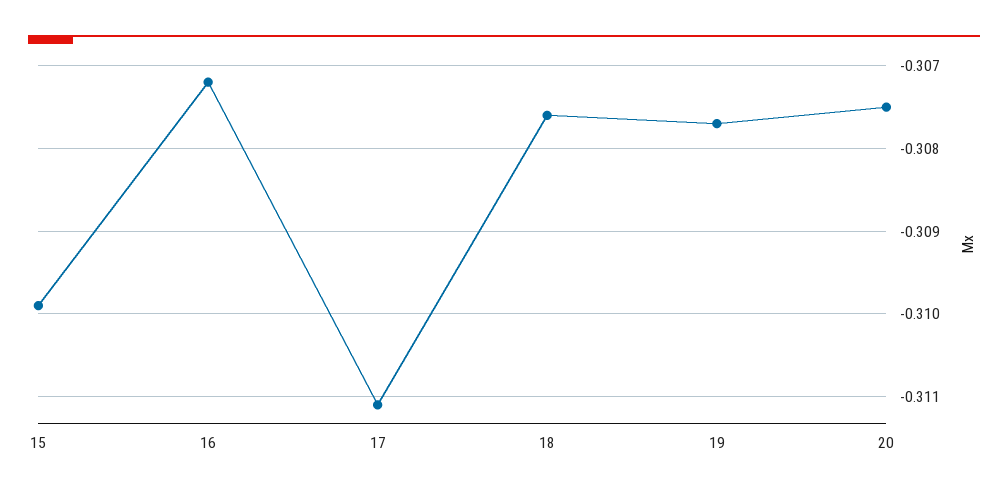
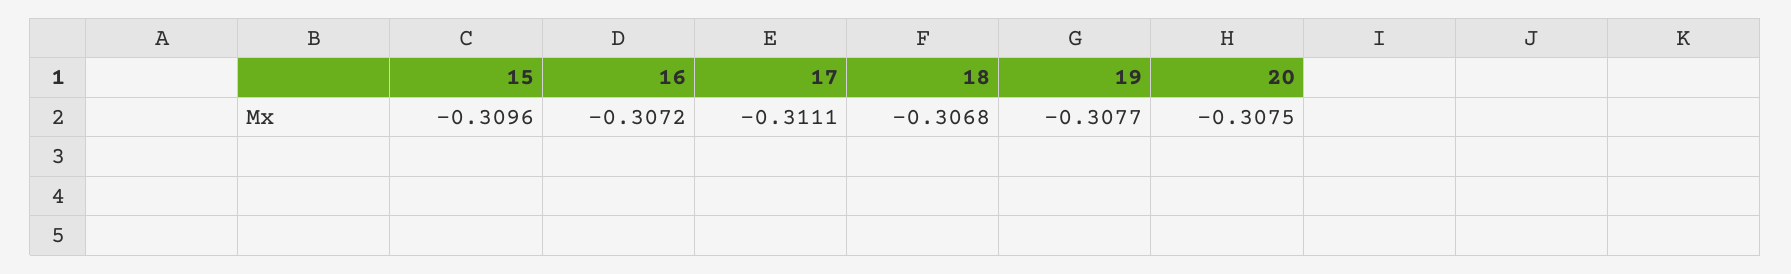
  {
-   "15": -0.3099,
+   "15": -0.3096,
    "16": -0.3072,
    "17": -0.3111,
-   "18": -0.3076,
+   "18": -0.3068,
    "19": -0.3077,
    "20": -0.3075
  }

